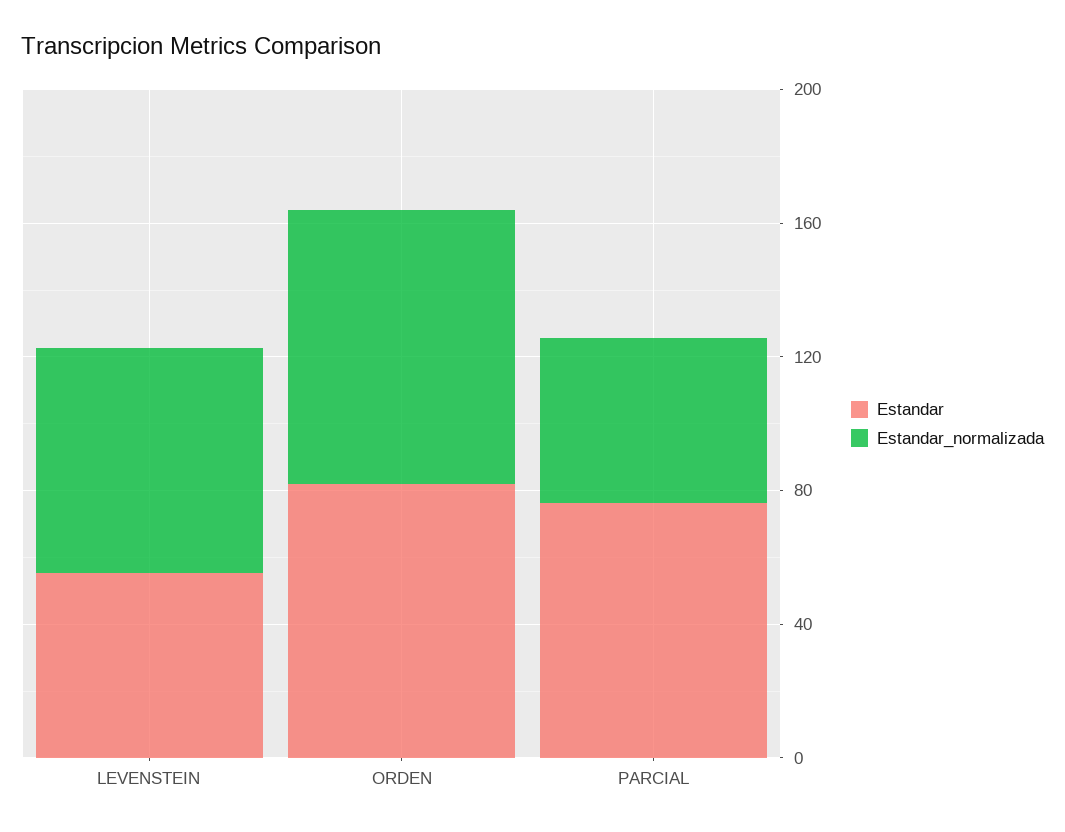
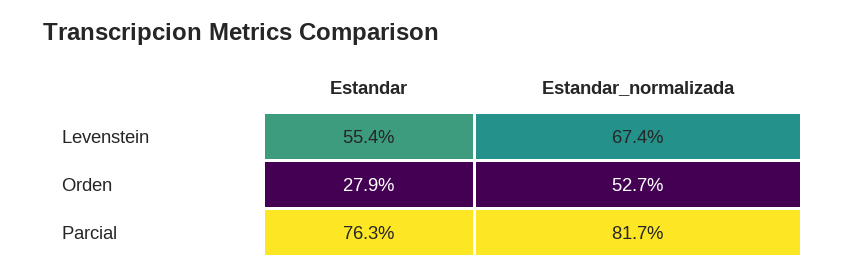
  {
    "Estandar": {
      "LEVENSTEIN": 55.4,
-     "ORDEN": 80,
+     "ORDEN": 27.9,
      "PARCIAL": 76.3
    },
    "Estandar_normalizada": {
      "LEVENSTEIN": 67.4,
-     "ORDEN": 80,
+     "ORDEN": 52.7,
-     "PARCIAL": 50
+     "PARCIAL": 81.7
    }
  }

